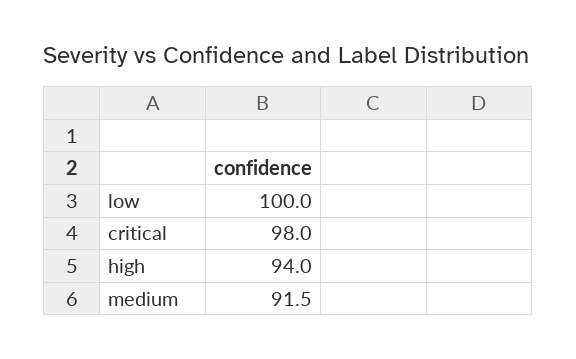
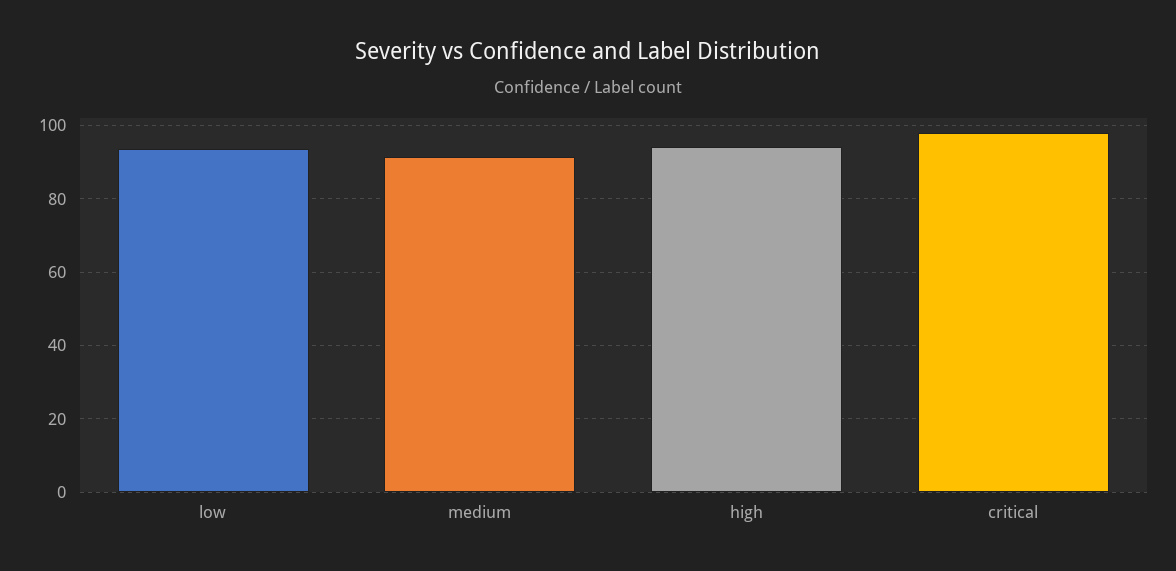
  {
-   "low": 100,
+   "low": 94,
    "critical": 98,
    "high": 94,
    "medium": 91.5
  }

